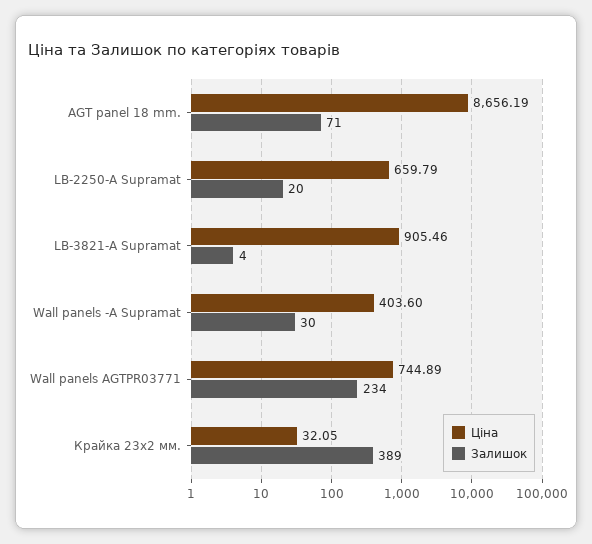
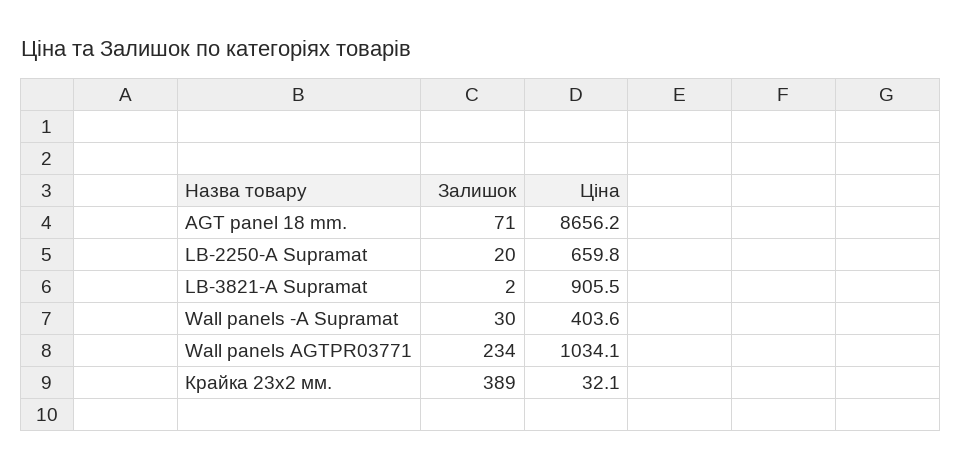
  {
    "Ціна": {
      "AGT panel 18 mm.": 8656.19,
      "LB-2250-А Supramat": 659.79,
      "LB-3821-А Supramat": 905.46,
      "Wall panels -А Supramat": 403.6,
-     "Wall panels AGTPR03771": 744.89,
+     "Wall panels AGTPR03771": 1034.1,
      "Крайка 23x2 мм.": 32.05
    },
    "Залишок": {
      "AGT panel 18 mm.": 71,
      "LB-2250-А Supramat": 20,
-     "LB-3821-А Supramat": 4,
+     "LB-3821-А Supramat": 2,
      "Wall panels -А Supramat": 30,
      "Wall panels AGTPR03771": 234,
      "Крайка 23x2 мм.": 389
    }
  }

